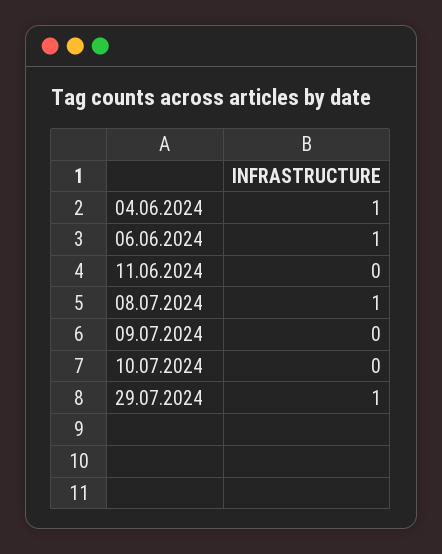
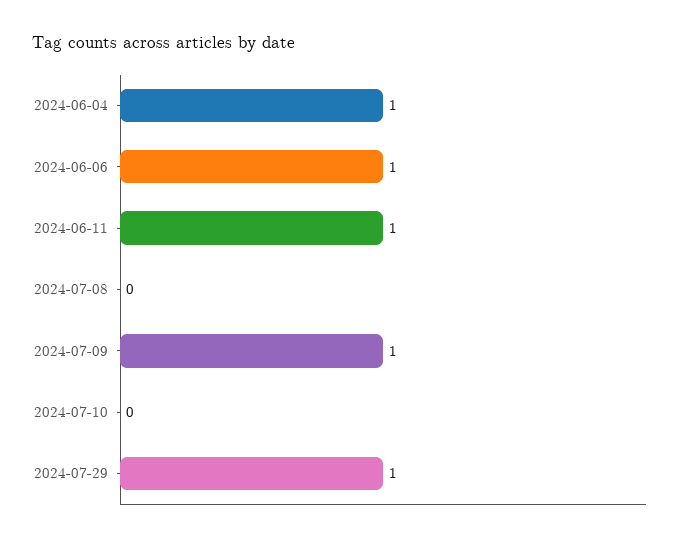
  {
    "04.06.2024": 1,
    "06.06.2024": 1,
-   "11.06.2024": 0,
+   "11.06.2024": 1,
-   "08.07.2024": 1,
+   "08.07.2024": 0,
-   "09.07.2024": 0,
+   "09.07.2024": 1,
    "10.07.2024": 0,
    "29.07.2024": 1
  }

